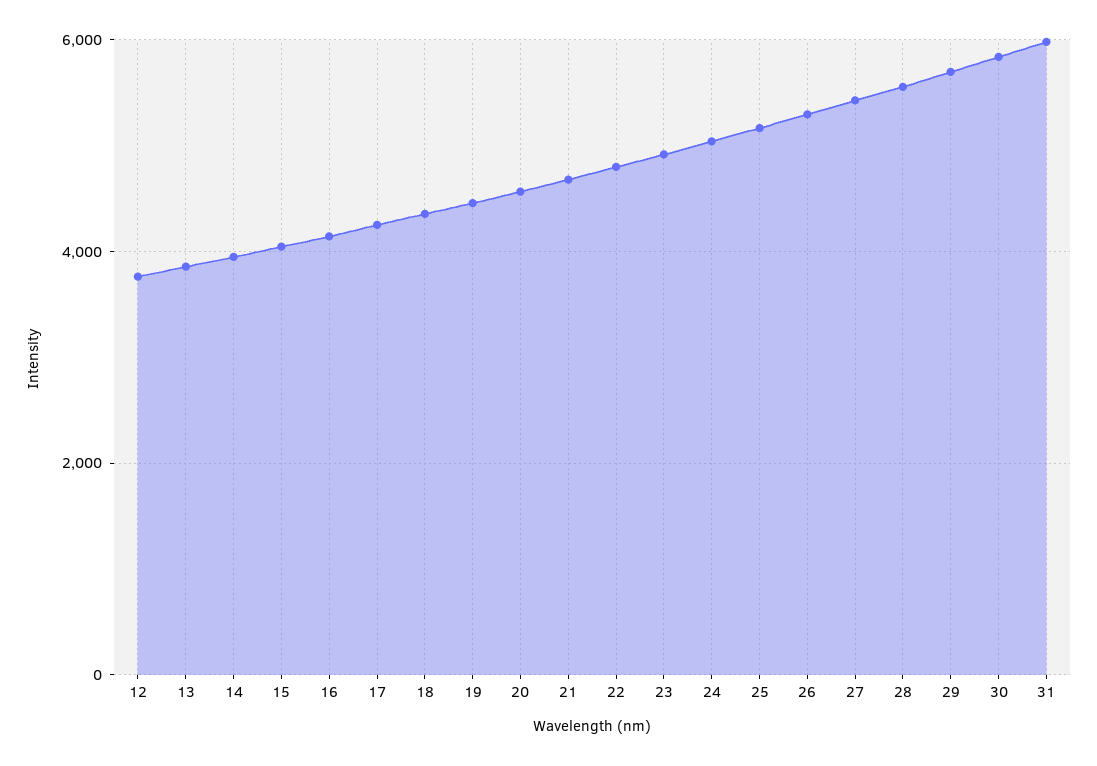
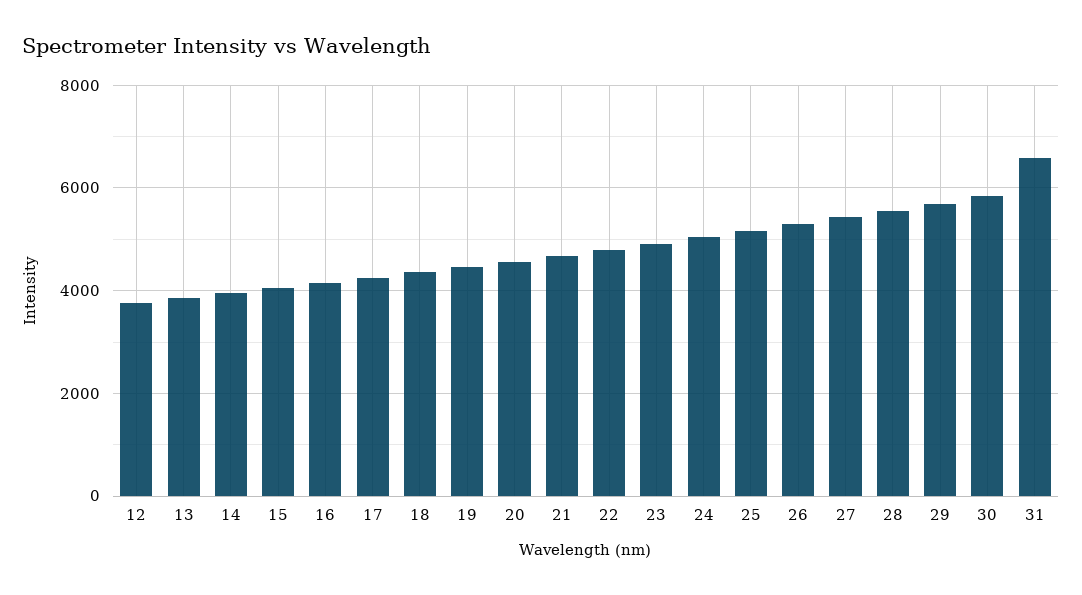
  {
    "12": 3800,
    "13": 3800,
    "14": 4000,
    "15": 4000,
    "16": 4200,
    "17": 4200,
    "18": 4400,
    "19": 4400,
    "20": 4600,
    "21": 4600,
    "22": 4800,
    "23": 5000,
    "24": 5000,
    "25": 5200,
    "26": 5200,
    "27": 5400,
    "28": 5600,
    "29": 5600,
    "30": 5800,
-   "31": 6000
+   "31": 6600
  }

